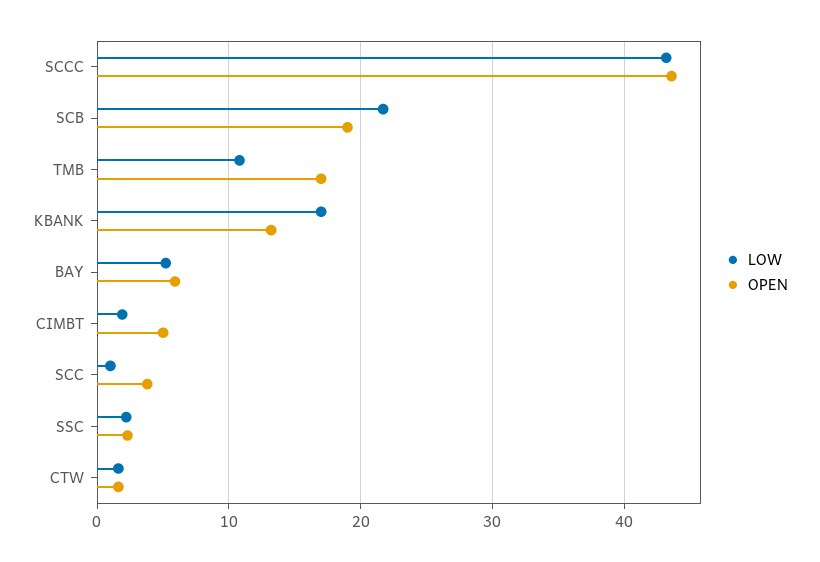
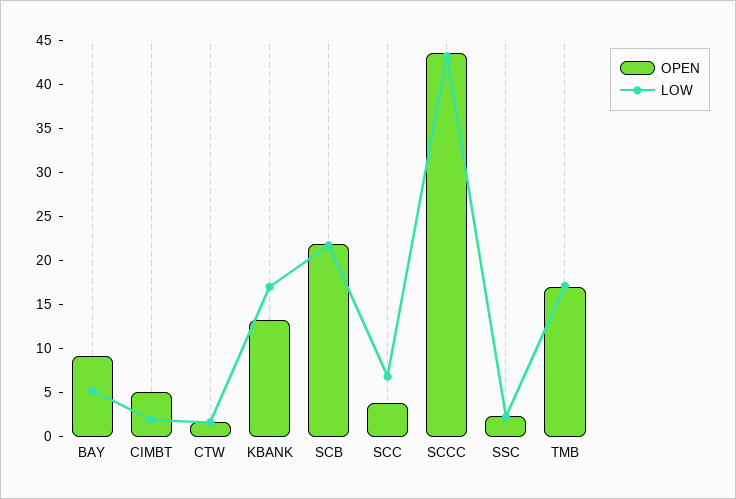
  {
    "LOW": {
      "SCCC": 43,
      "SCB": 22,
-     "TMB": 11,
+     "TMB": 17,
      "KBANK": 17,
      "BAY": 5,
      "CIMBT": 2,
-     "SCC": 1,
+     "SCC": 7,
      "SSC": 2,
      "CTW": 2
    },
    "OPEN": {
      "SCCC": 44,
-     "SCB": 19,
+     "SCB": 22,
      "TMB": 17,
      "KBANK": 13,
-     "BAY": 6,
+     "BAY": 9,
      "CIMBT": 5,
      "SCC": 4,
      "SSC": 2,
      "CTW": 2
    }
  }

